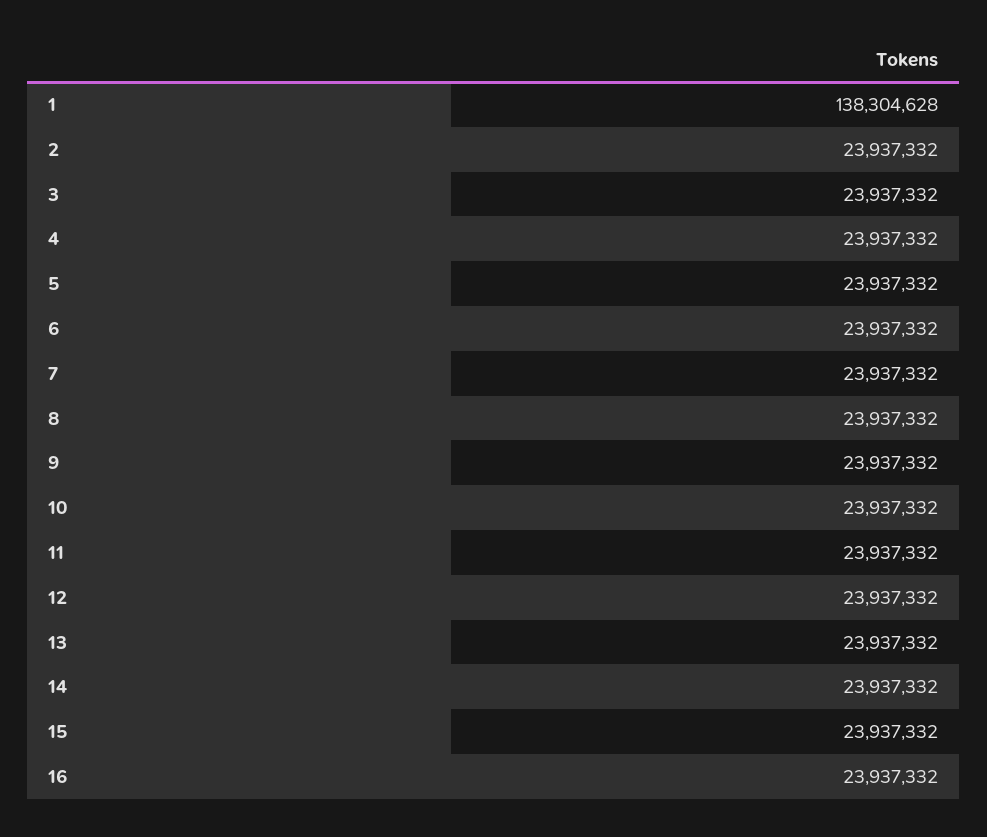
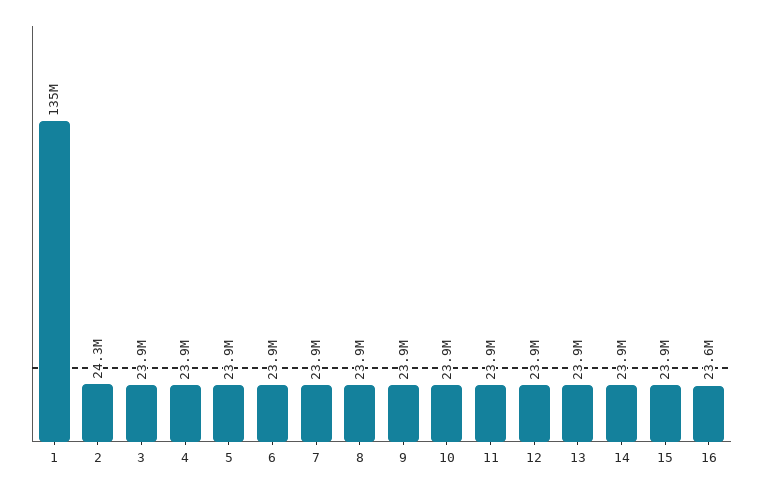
  {
-   "1": 138304628,
+   "1": 135000000,
-   "2": 23937332,
+   "2": 24300000,
    "3": 23937332,
    "4": 23937332,
    "5": 23937332,
    "6": 23937332,
    "7": 23937332,
    "8": 23937332,
    "9": 23937332,
    "10": 23937332,
    "11": 23937332,
    "12": 23937332,
    "13": 23937332,
    "14": 23937332,
    "15": 23937332,
-   "16": 23937332
+   "16": 23600000
  }

